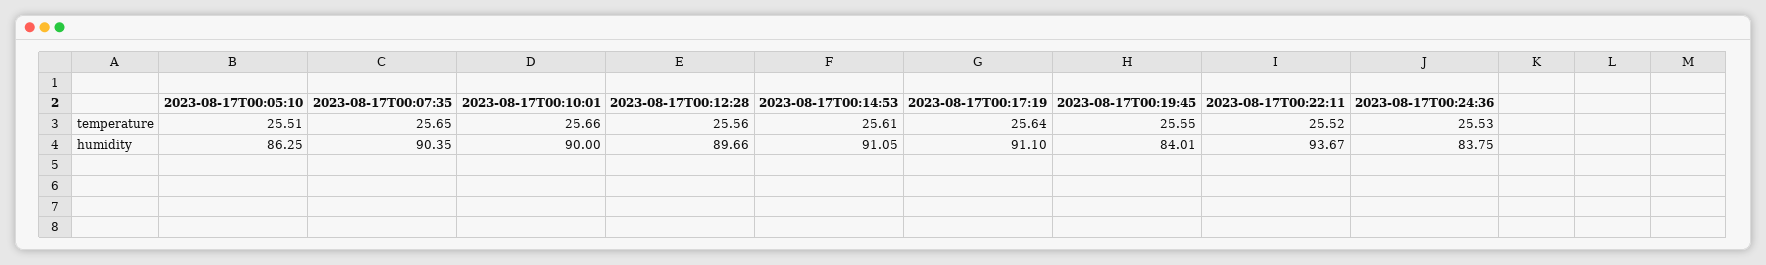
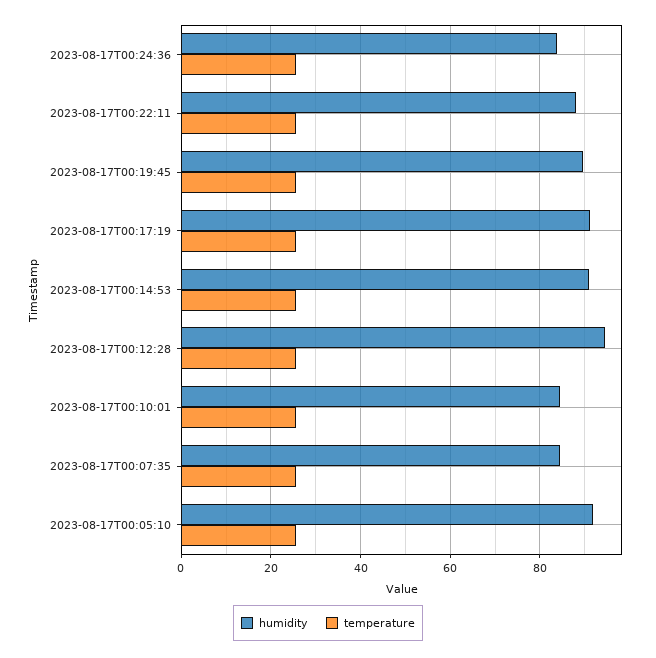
  {
    "temperature": {
      "2023-08-17T00:05:10": 25.51,
      "2023-08-17T00:07:35": 25.65,
      "2023-08-17T00:10:01": 25.66,
      "2023-08-17T00:12:28": 25.56,
      "2023-08-17T00:14:53": 25.61,
      "2023-08-17T00:17:19": 25.64,
      "2023-08-17T00:19:45": 25.55,
      "2023-08-17T00:22:11": 25.52,
      "2023-08-17T00:24:36": 25.53
    },
    "humidity": {
-     "2023-08-17T00:05:10": 86.25,
+     "2023-08-17T00:05:10": 92,
-     "2023-08-17T00:07:35": 90.35,
+     "2023-08-17T00:07:35": 84,
-     "2023-08-17T00:10:01": 90,
+     "2023-08-17T00:10:01": 84,
-     "2023-08-17T00:12:28": 89.66,
+     "2023-08-17T00:12:28": 94,
      "2023-08-17T00:14:53": 91.05,
      "2023-08-17T00:17:19": 91.1,
-     "2023-08-17T00:19:45": 84.01,
+     "2023-08-17T00:19:45": 90,
-     "2023-08-17T00:22:11": 93.67,
+     "2023-08-17T00:22:11": 88,
      "2023-08-17T00:24:36": 83.75
    }
  }

